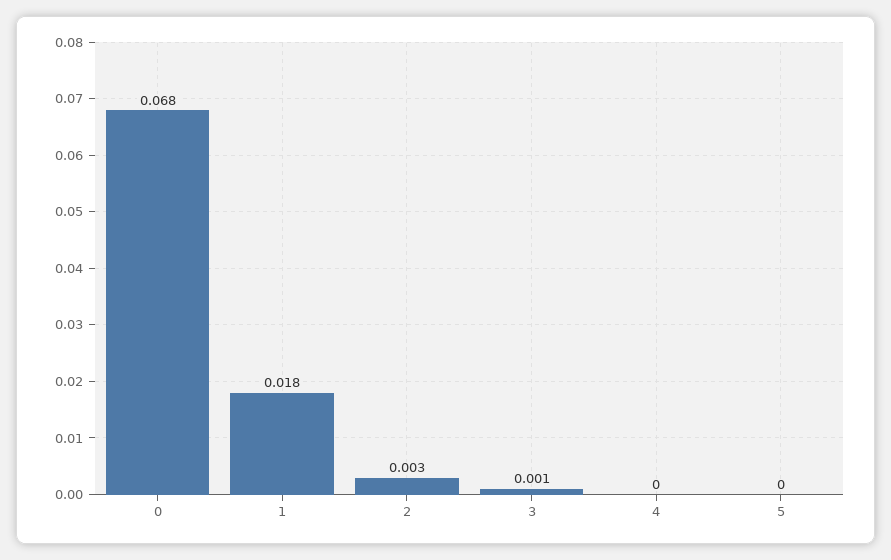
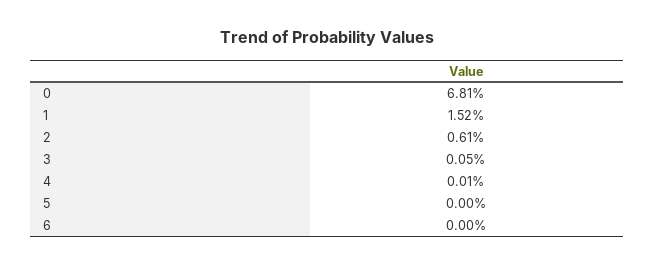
  {
    "0": 0.0681,
-   "1": 0.018,
+   "1": 0.0152,
-   "2": 0.003,
+   "2": 0.0061,
    "3": 0.0005,
    "4": 0.0001,
-   "5": 0
+   "5": 0,
+   "6": 0
  }

